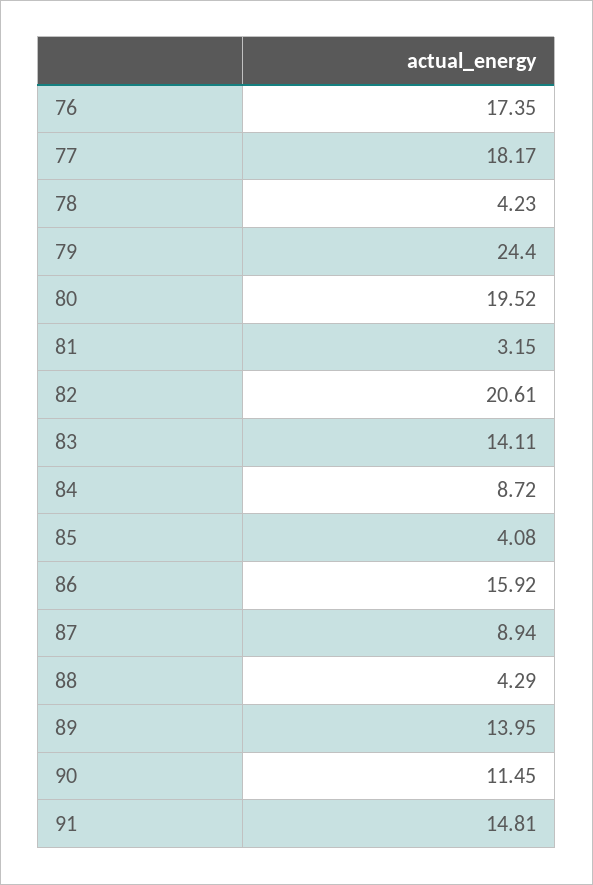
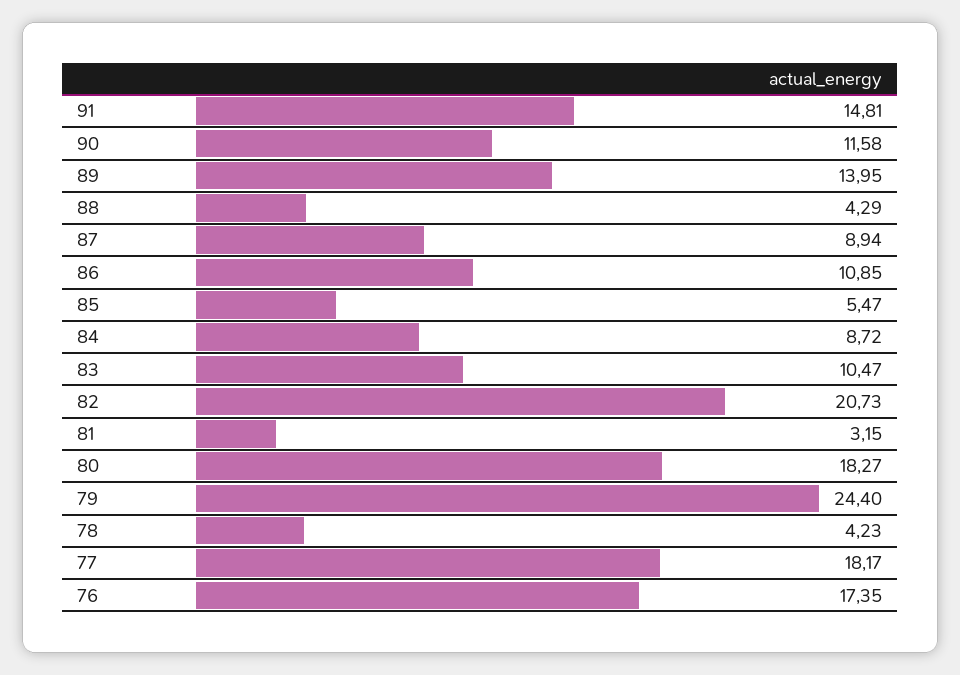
  {
    "76": 17.35,
    "77": 18.17,
    "78": 4.23,
    "79": 24.4,
-   "80": 19.52,
+   "80": 18.27,
    "81": 3.15,
-   "82": 20.61,
+   "82": 20.73,
-   "83": 14.11,
+   "83": 10.47,
    "84": 8.72,
-   "85": 4.08,
+   "85": 5.47,
-   "86": 15.92,
+   "86": 10.85,
    "87": 8.94,
    "88": 4.29,
    "89": 13.95,
-   "90": 11.45,
+   "90": 11.58,
    "91": 14.81
  }

